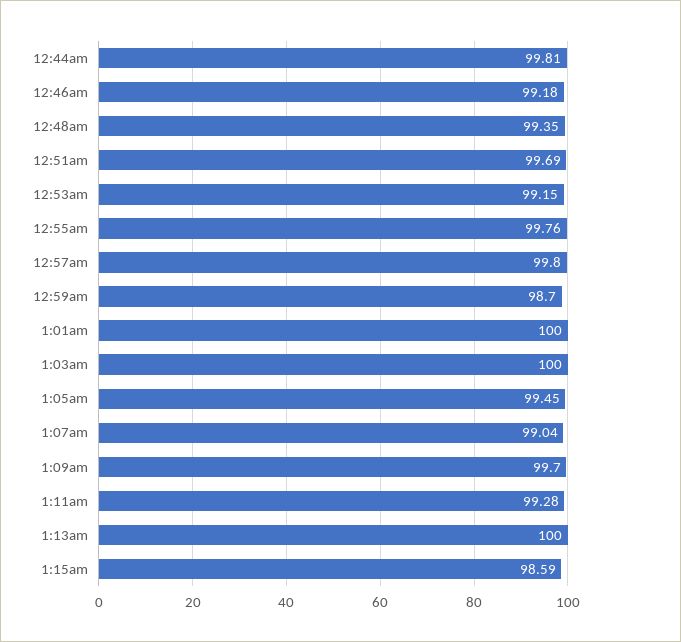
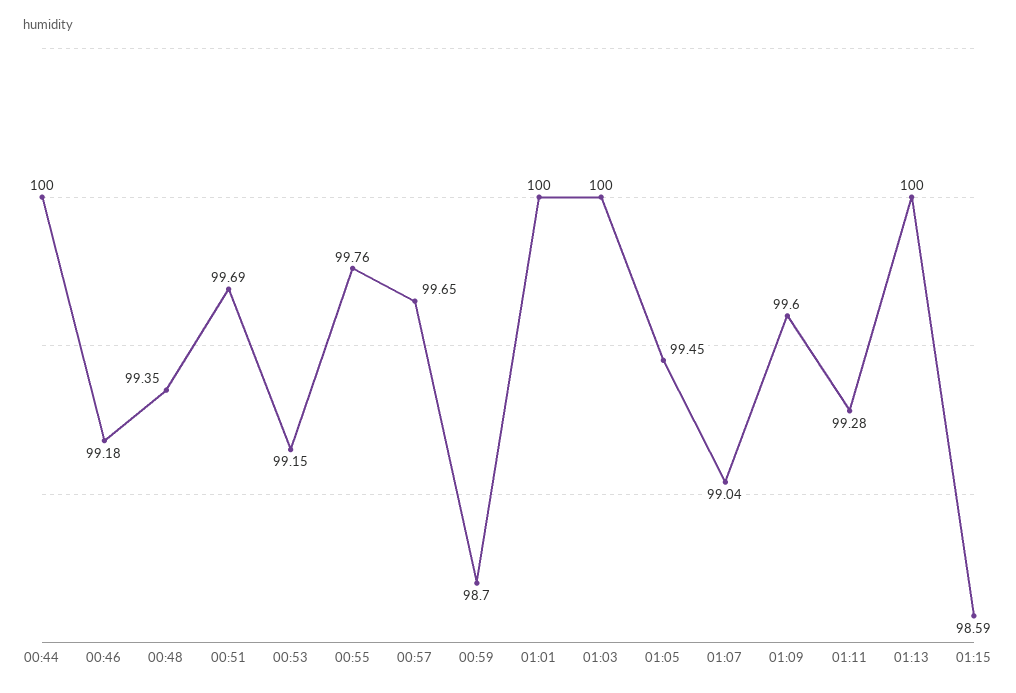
  {
-   "12:44am": 99.81,
+   "12:44am": 100,
    "12:46am": 99.18,
    "12:48am": 99.35,
    "12:51am": 99.69,
    "12:53am": 99.15,
    "12:55am": 99.76,
-   "12:57am": 99.8,
+   "12:57am": 99.65,
    "12:59am": 98.7,
    "1:01am": 100,
    "1:03am": 100,
    "1:05am": 99.45,
    "1:07am": 99.04,
-   "1:09am": 99.7,
+   "1:09am": 99.6,
    "1:11am": 99.28,
    "1:13am": 100,
    "1:15am": 98.59
  }

